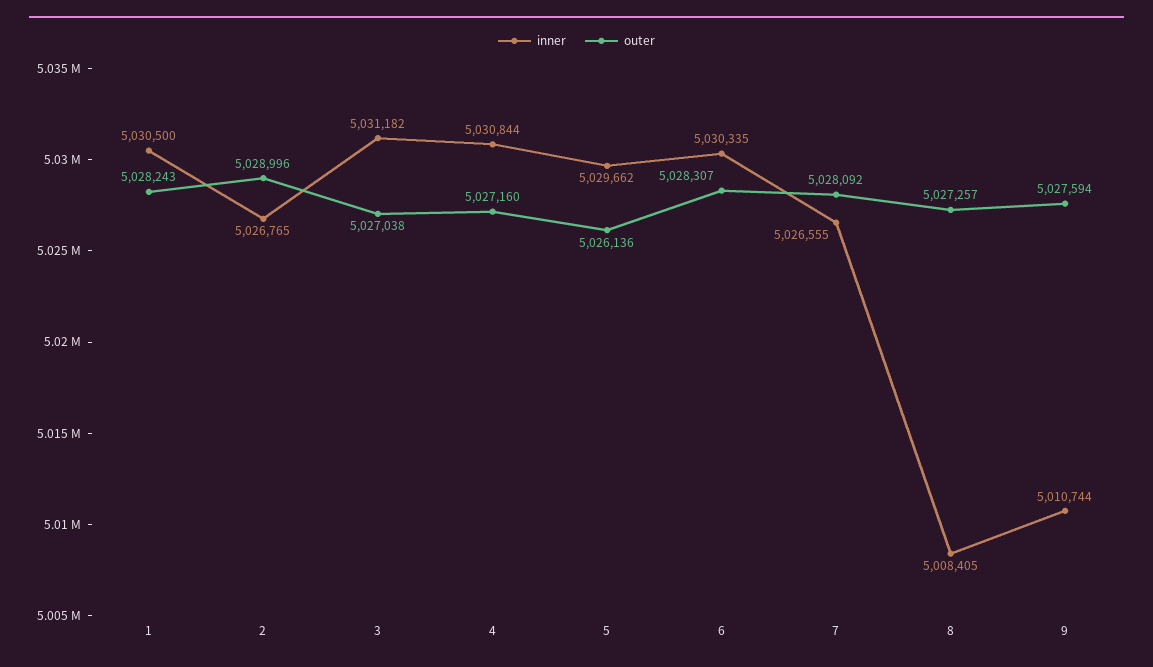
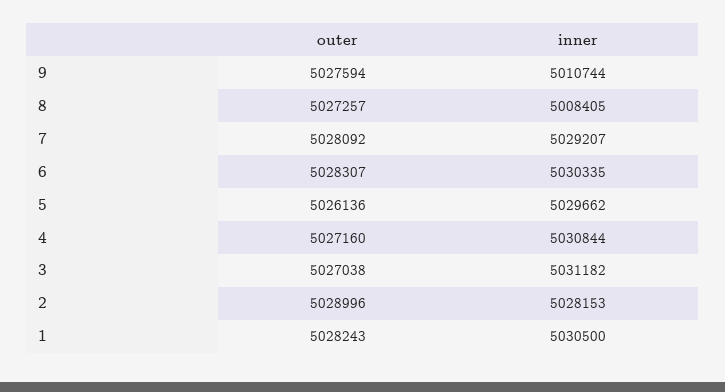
  {
    "inner": {
      "1": 5030500,
-     "2": 5026765,
+     "2": 5028153,
      "3": 5031182,
      "4": 5030844,
      "5": 5029662,
      "6": 5030335,
-     "7": 5026555,
+     "7": 5029207,
      "8": 5008405,
      "9": 5010744
    },
    "outer": {
      "1": 5028243,
      "2": 5028996,
      "3": 5027038,
      "4": 5027160,
      "5": 5026136,
      "6": 5028307,
      "7": 5028092,
      "8": 5027257,
      "9": 5027594
    }
  }

